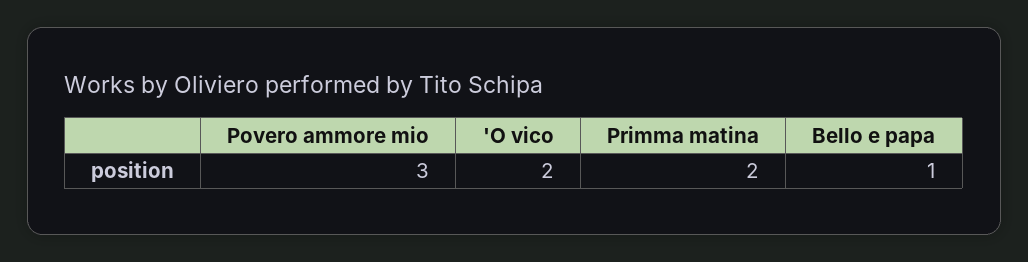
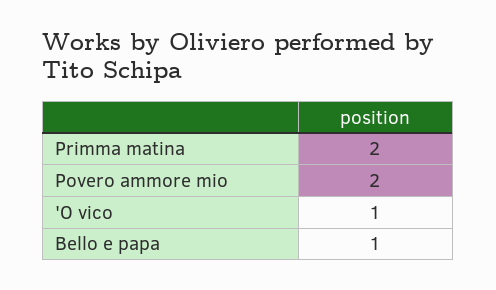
  {
-   "Povero ammore mio": 3,
+   "Povero ammore mio": 2,
-   "'O vico": 2,
+   "'O vico": 1,
    "Primma matina": 2,
    "Bello e papa": 1
  }

